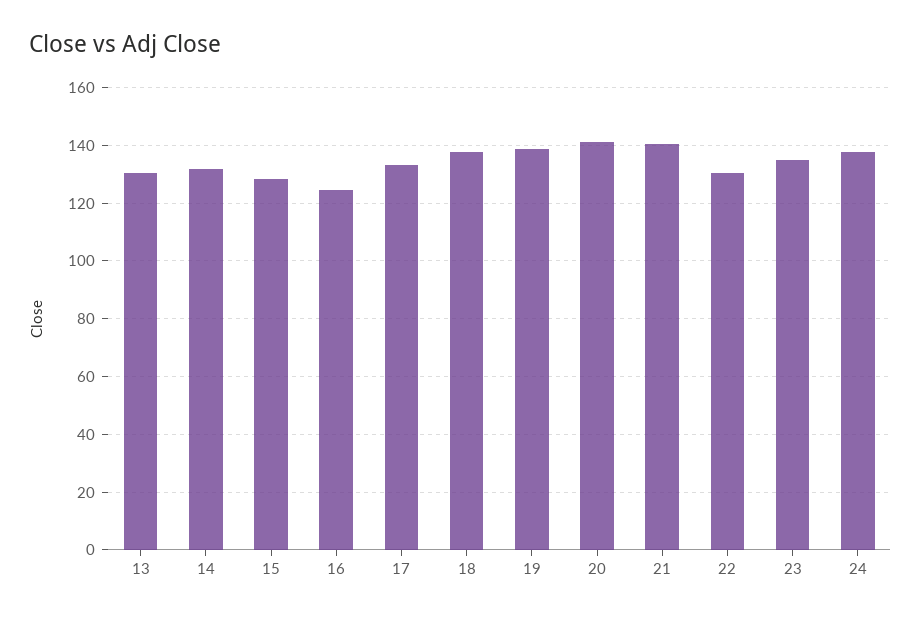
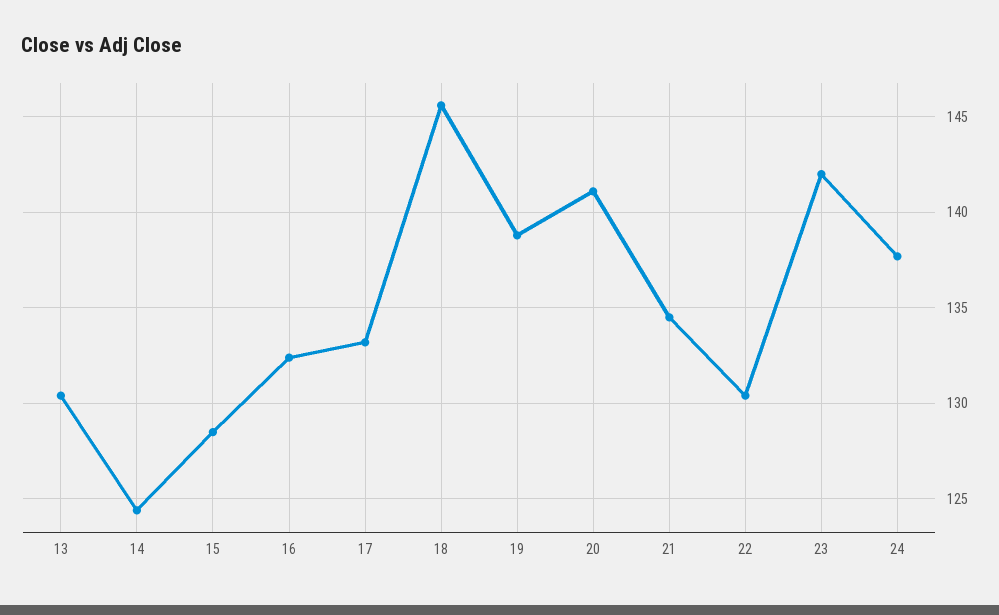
  {
    "13": 130.5,
-   "14": 132.5,
+   "14": 124.5,
    "15": 128.5,
-   "16": 125,
+   "16": 132.5,
    "17": 133,
-   "18": 137.5,
+   "18": 145.5,
    "19": 139,
    "20": 141,
-   "21": 140,
+   "21": 134.5,
    "22": 130.5,
-   "23": 135,
+   "23": 142,
    "24": 137.5
  }

